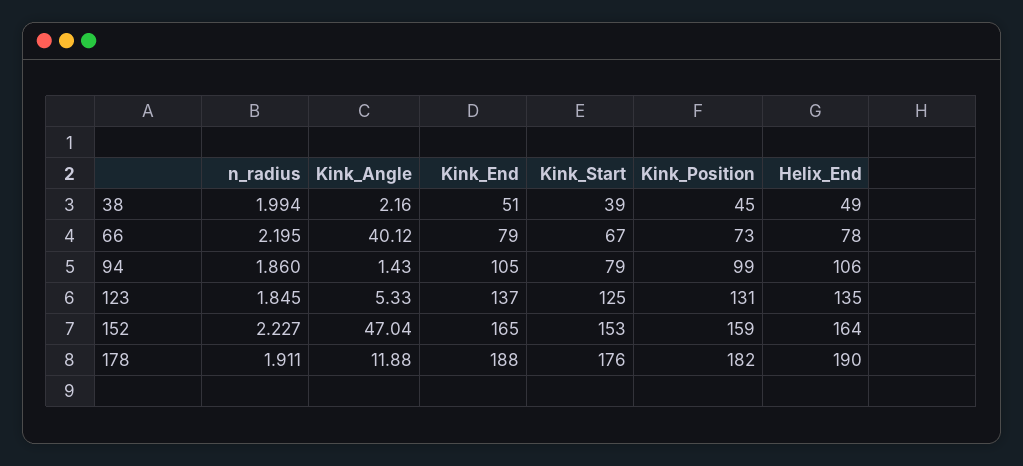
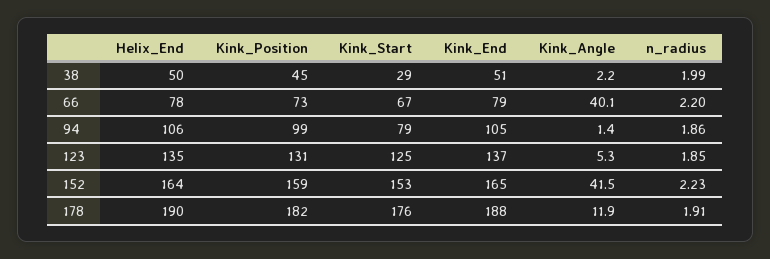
  {
    "n_radius": {
      "38": 1.994,
      "66": 2.195,
      "94": 1.86,
      "123": 1.845,
      "152": 2.227,
      "178": 1.911
    },
    "Kink_Angle": {
      "38": 2.16,
      "66": 40.12,
      "94": 1.43,
      "123": 5.33,
-     "152": 47.04,
+     "152": 41.5,
      "178": 11.88
    },
    "Kink_End": {
      "38": 51,
      "66": 79,
      "94": 105,
      "123": 137,
      "152": 165,
      "178": 188
    },
    "Kink_Start": {
-     "38": 39,
+     "38": 29,
      "66": 67,
      "94": 79,
      "123": 125,
      "152": 153,
      "178": 176
    },
    "Kink_Position": {
      "38": 45,
      "66": 73,
      "94": 99,
      "123": 131,
      "152": 159,
      "178": 182
    },
    "Helix_End": {
-     "38": 49,
+     "38": 50,
      "66": 78,
      "94": 106,
      "123": 135,
      "152": 164,
      "178": 190
    }
  }

